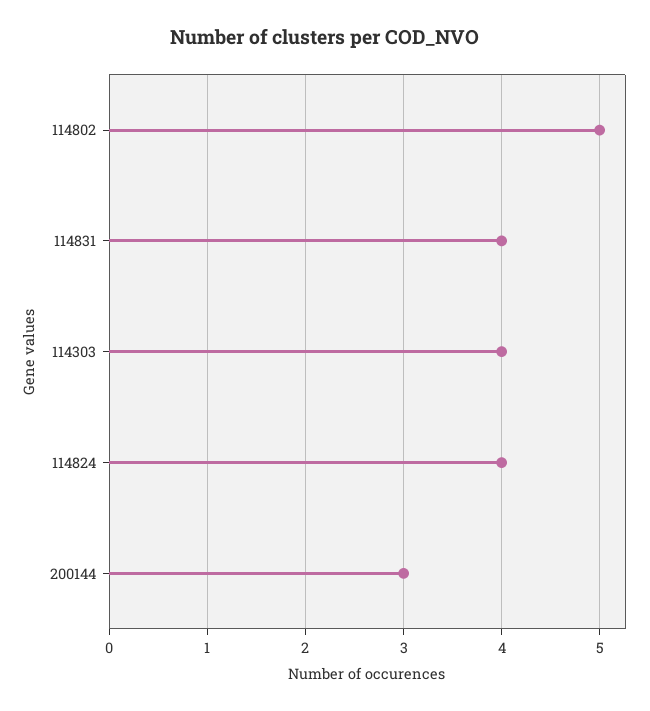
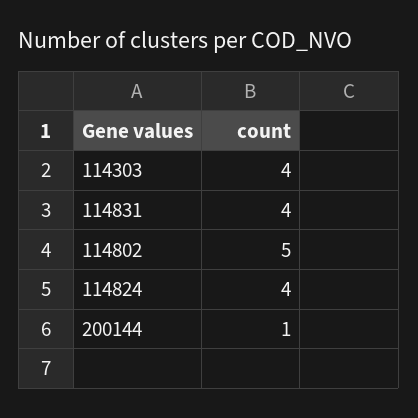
  {
    "114802": 5,
    "114831": 4,
    "114303": 4,
    "114824": 4,
-   "200144": 3
+   "200144": 1
  }

